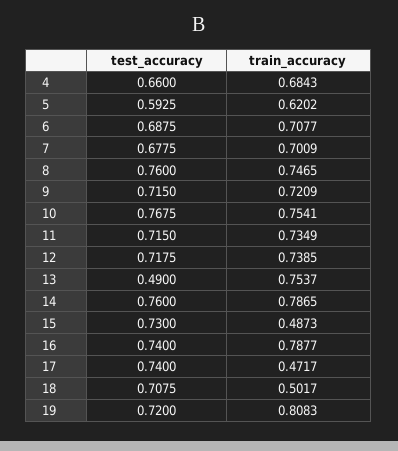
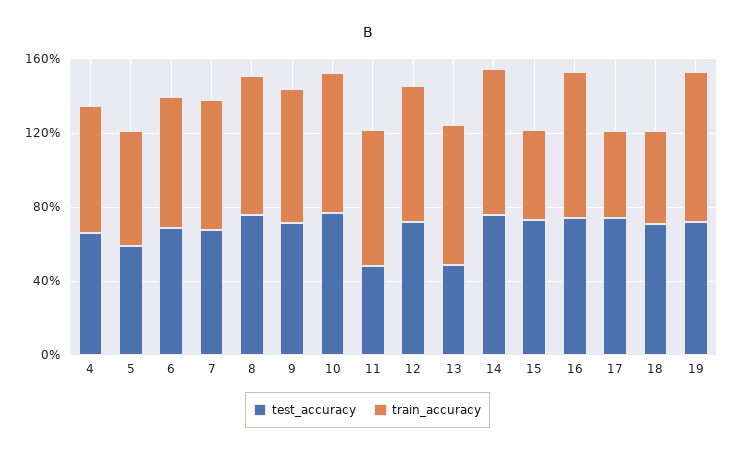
  {
    "test_accuracy": {
      "4": 0.66,
      "5": 0.5925,
      "6": 0.6875,
      "7": 0.6775,
      "8": 0.76,
      "9": 0.715,
      "10": 0.7675,
-     "11": 0.715,
+     "11": 0.5,
      "12": 0.7175,
      "13": 0.49,
      "14": 0.76,
      "15": 0.73,
      "16": 0.74,
      "17": 0.74,
      "18": 0.7075,
      "19": 0.72
    },
    "train_accuracy": {
      "4": 0.6843,
      "5": 0.6202,
      "6": 0.7077,
      "7": 0.7009,
      "8": 0.7465,
      "9": 0.7209,
      "10": 0.7541,
      "11": 0.7349,
      "12": 0.7385,
      "13": 0.7537,
      "14": 0.7865,
      "15": 0.4873,
      "16": 0.7877,
      "17": 0.4717,
      "18": 0.5017,
      "19": 0.8083
    }
  }

